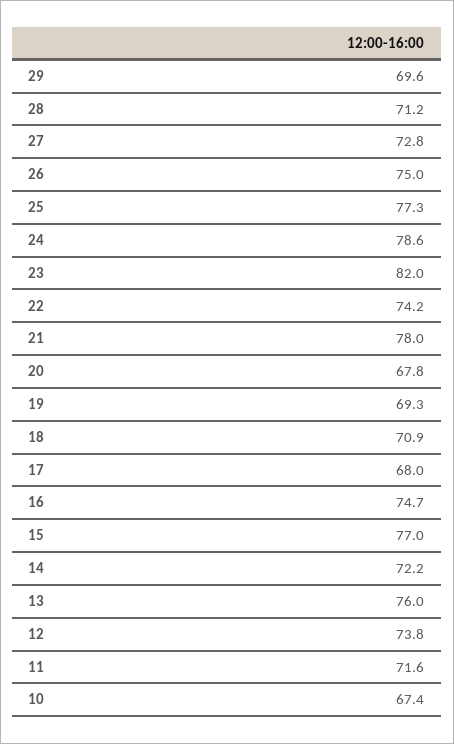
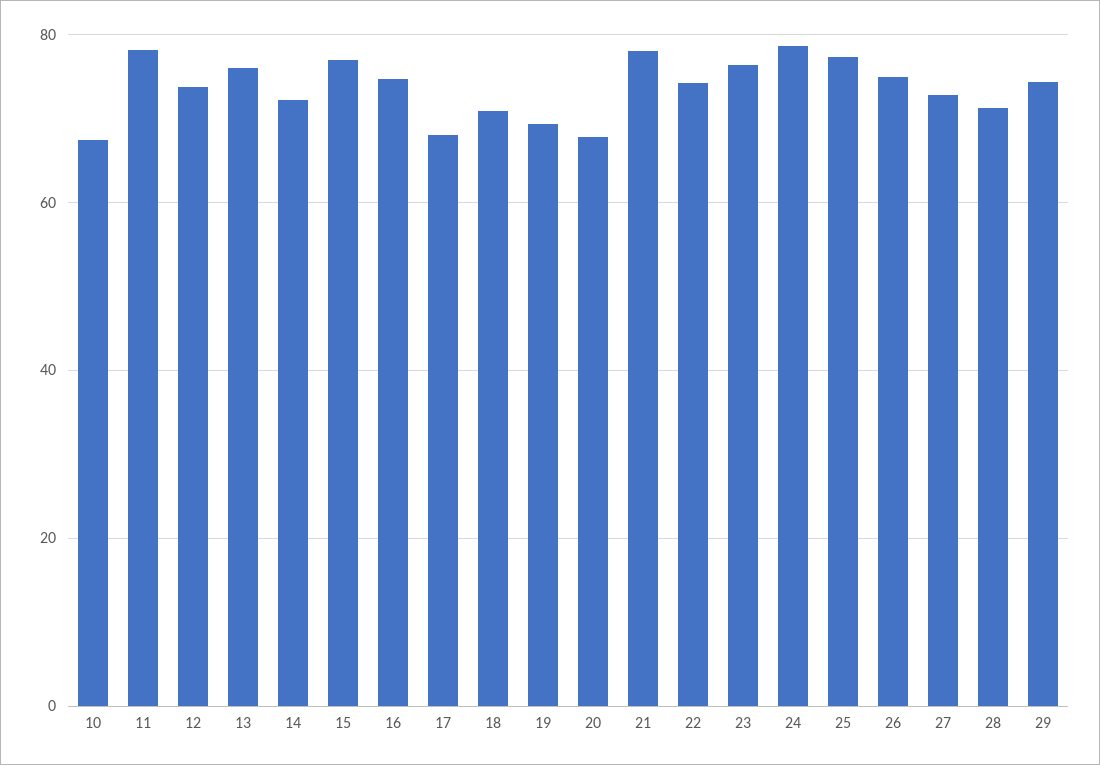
  {
-   "29": 69.6,
+   "29": 74,
    "28": 71.2,
    "27": 72.8,
    "26": 75,
    "25": 77.3,
    "24": 78.6,
-   "23": 82,
+   "23": 76,
    "22": 74.2,
    "21": 78,
    "20": 67.8,
    "19": 69.3,
    "18": 70.9,
    "17": 68,
    "16": 74.7,
    "15": 77,
    "14": 72.2,
    "13": 76,
    "12": 73.8,
-   "11": 71.6,
+   "11": 78,
    "10": 67.4
  }

